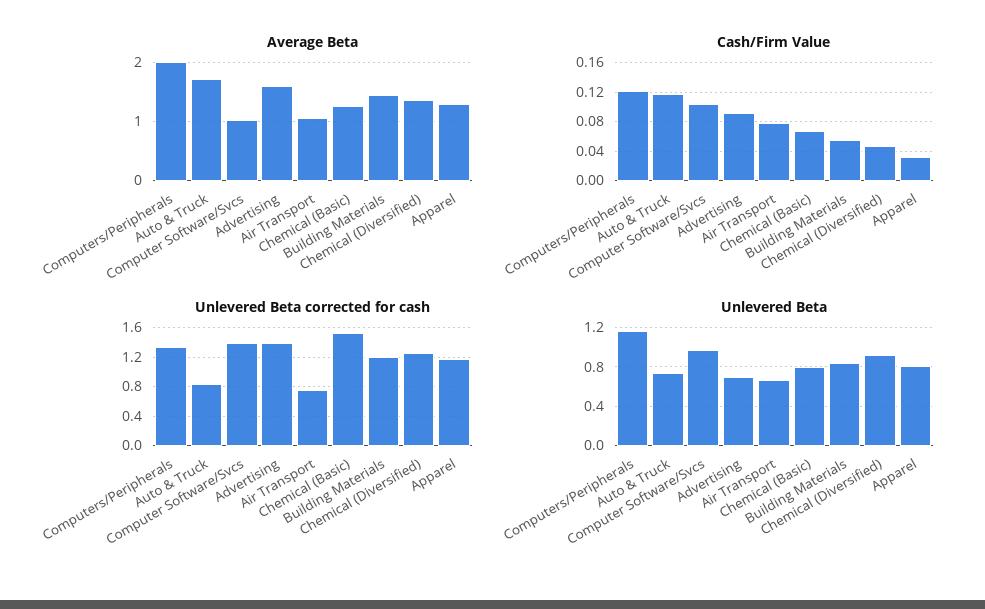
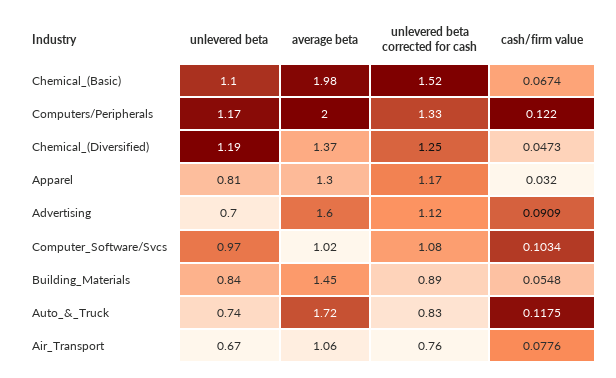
  {
    "Average Beta": {
      "Computers/Peripherals": 2,
      "Auto & Truck": 1.72,
      "Computer Software/Svcs": 1.02,
      "Advertising": 1.6,
      "Air Transport": 1.06,
-     "Chemical (Basic)": 1.2,
+     "Chemical (Basic)": 1.98,
      "Building Materials": 1.45,
      "Chemical (Diversified)": 1.37,
      "Apparel": 1.3
    },
    "Cash/Firm Value": {
      "Computers/Peripherals": 0.122,
      "Auto & Truck": 0.1175,
      "Computer Software/Svcs": 0.1034,
      "Advertising": 0.0909,
      "Air Transport": 0.0776,
      "Chemical (Basic)": 0.0674,
      "Building Materials": 0.0548,
      "Chemical (Diversified)": 0.0473,
      "Apparel": 0.032
    },
    "Unlevered Beta corrected for cash": {
      "Computers/Peripherals": 1.33,
      "Auto & Truck": 0.83,
-     "Computer Software/Svcs": 1.4,
+     "Computer Software/Svcs": 1.08,
-     "Advertising": 1.4,
+     "Advertising": 1.12,
      "Air Transport": 0.76,
      "Chemical (Basic)": 1.52,
-     "Building Materials": 1.2,
+     "Building Materials": 0.89,
      "Chemical (Diversified)": 1.25,
      "Apparel": 1.17
    },
    "Unlevered Beta": {
      "Computers/Peripherals": 1.17,
      "Auto & Truck": 0.74,
      "Computer Software/Svcs": 0.97,
      "Advertising": 0.7,
      "Air Transport": 0.67,
-     "Chemical (Basic)": 0.8,
+     "Chemical (Basic)": 1.1,
      "Building Materials": 0.84,
-     "Chemical (Diversified)": 0.9,
+     "Chemical (Diversified)": 1.19,
      "Apparel": 0.81
    }
  }

